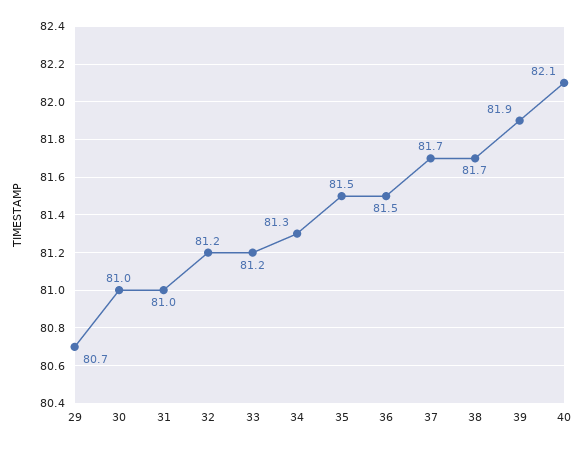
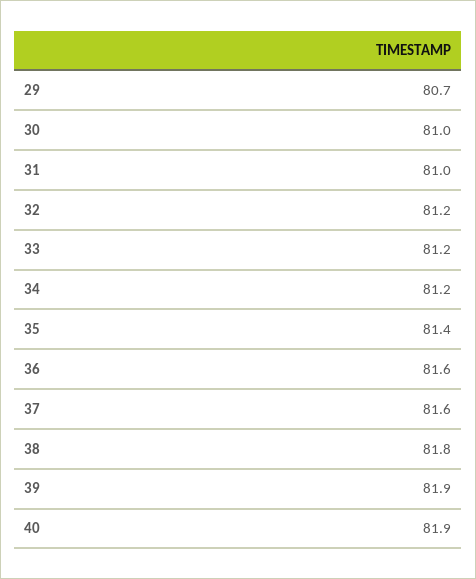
  {
    "29": 80.7,
    "30": 81,
    "31": 81,
    "32": 81.2,
    "33": 81.2,
-   "34": 81.3,
+   "34": 81.2,
-   "35": 81.5,
+   "35": 81.4,
-   "36": 81.5,
+   "36": 81.6,
-   "37": 81.7,
+   "37": 81.6,
-   "38": 81.7,
+   "38": 81.8,
    "39": 81.9,
-   "40": 82.1
+   "40": 81.9
  }

